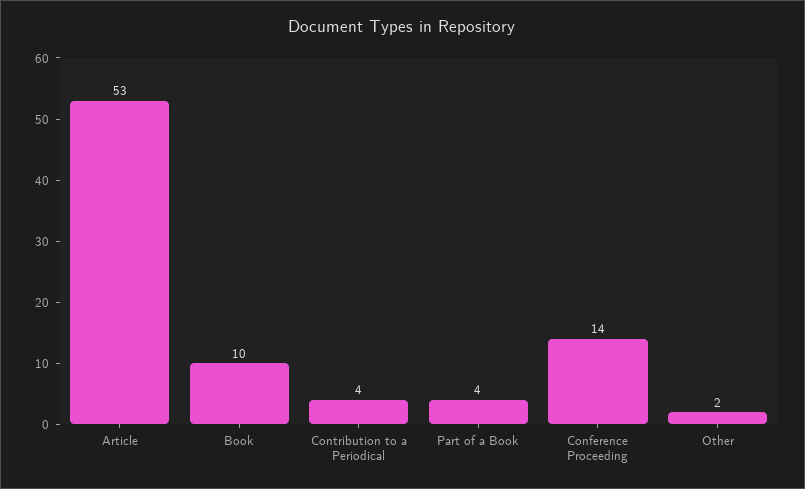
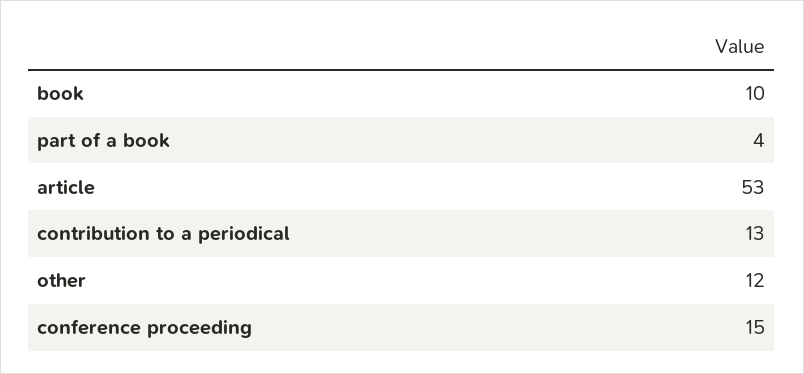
  {
    "Article": 53,
    "Book": 10,
-   "Contribution to a Periodical": 4,
+   "Contribution to a Periodical": 13,
    "Part of a Book": 4,
-   "Conference Proceeding": 14,
+   "Conference Proceeding": 15,
-   "Other": 2
+   "Other": 12
  }

